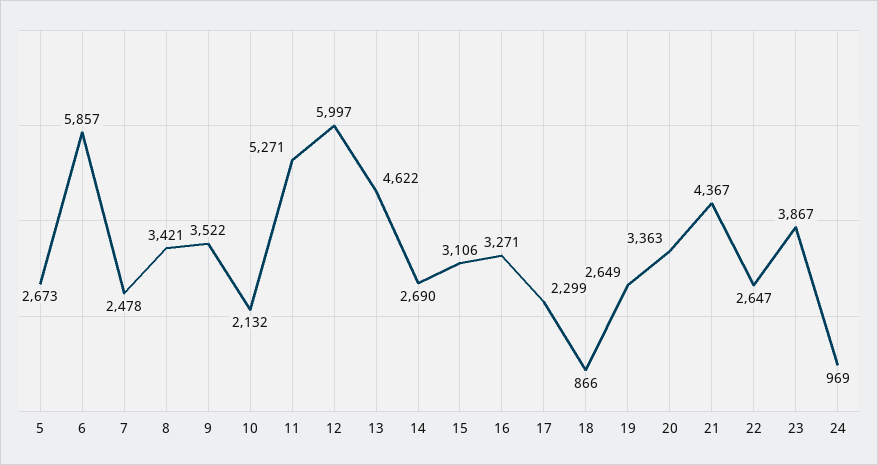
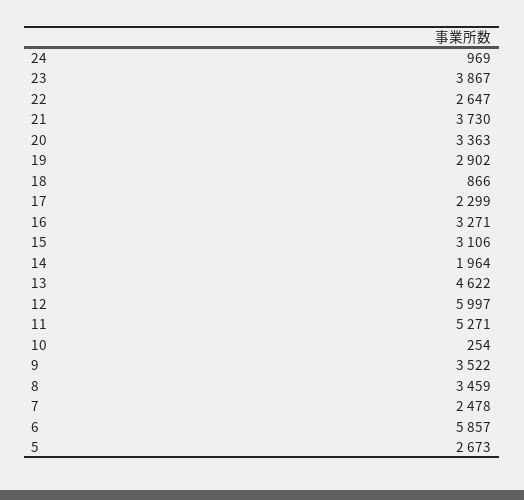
  {
    "5": 2673,
    "6": 5857,
    "7": 2478,
-   "8": 3421,
+   "8": 3459,
    "9": 3522,
-   "10": 2132,
+   "10": 254,
    "11": 5271,
    "12": 5997,
    "13": 4622,
-   "14": 2690,
+   "14": 1964,
    "15": 3106,
    "16": 3271,
    "17": 2299,
    "18": 866,
-   "19": 2649,
+   "19": 2902,
    "20": 3363,
-   "21": 4367,
+   "21": 3730,
    "22": 2647,
    "23": 3867,
    "24": 969
  }

